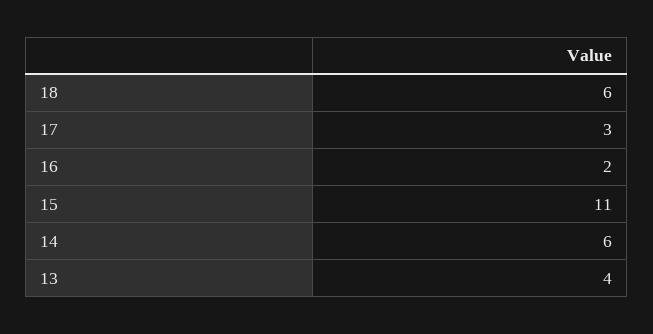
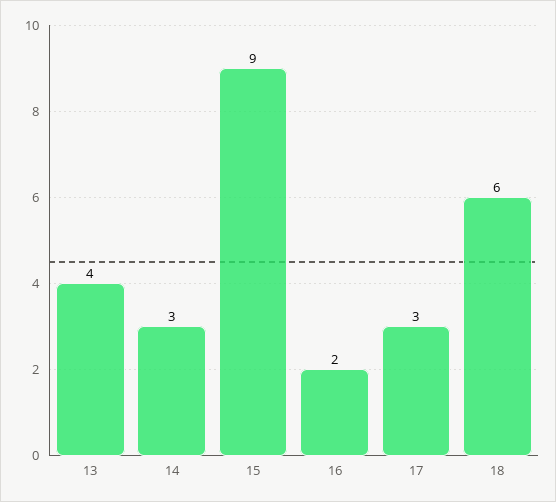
  {
    "18": 6,
    "17": 3,
    "16": 2,
-   "15": 11,
+   "15": 9,
-   "14": 6,
+   "14": 3,
    "13": 4
  }

